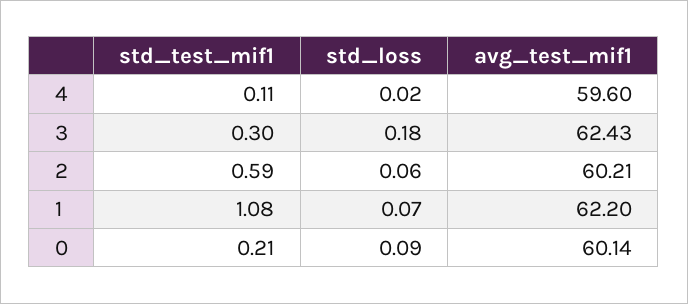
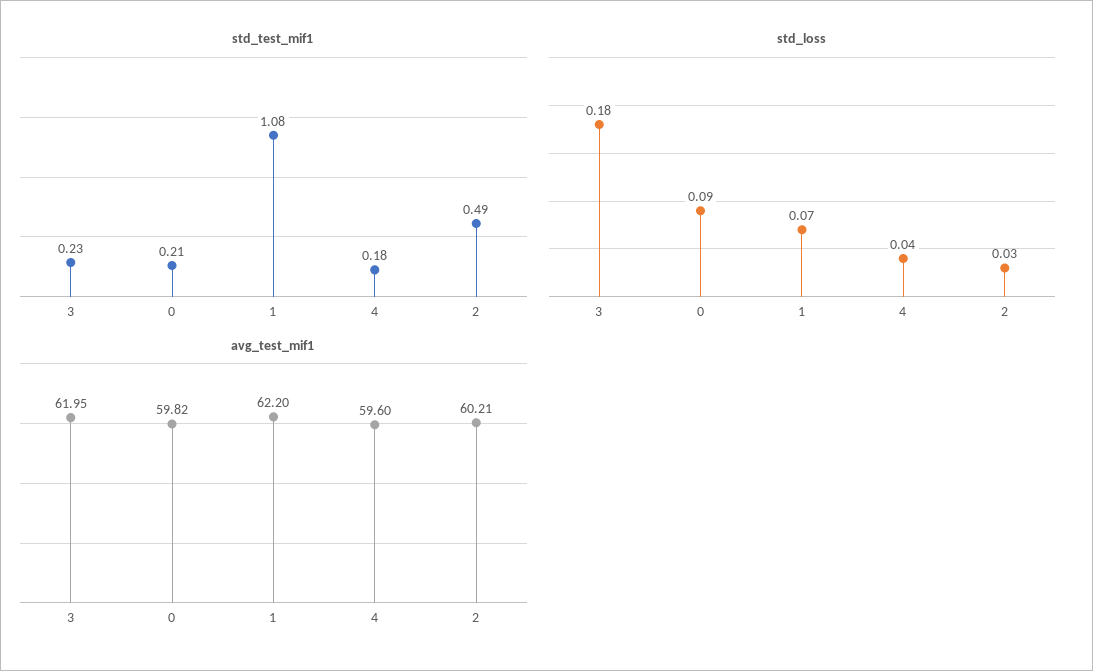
  {
    "std_test_mif1": {
-     "4": 0.11,
+     "4": 0.18,
-     "3": 0.3,
+     "3": 0.23,
-     "2": 0.59,
+     "2": 0.49,
      "1": 1.08,
      "0": 0.21
    },
    "std_loss": {
-     "4": 0.02,
+     "4": 0.04,
      "3": 0.18,
-     "2": 0.06,
+     "2": 0.03,
      "1": 0.07,
      "0": 0.09
    },
    "avg_test_mif1": {
      "4": 59.6,
-     "3": 62.43,
+     "3": 61.95,
      "2": 60.21,
      "1": 62.2,
-     "0": 60.14
+     "0": 59.82
    }
  }

